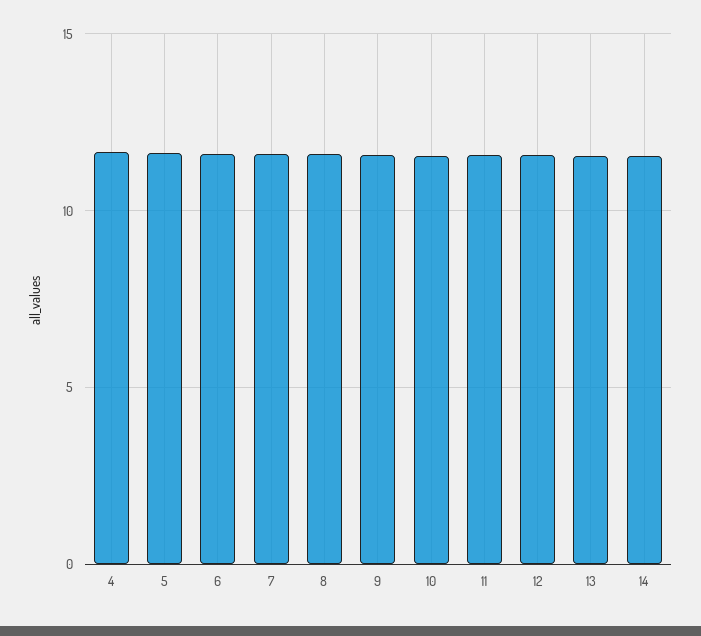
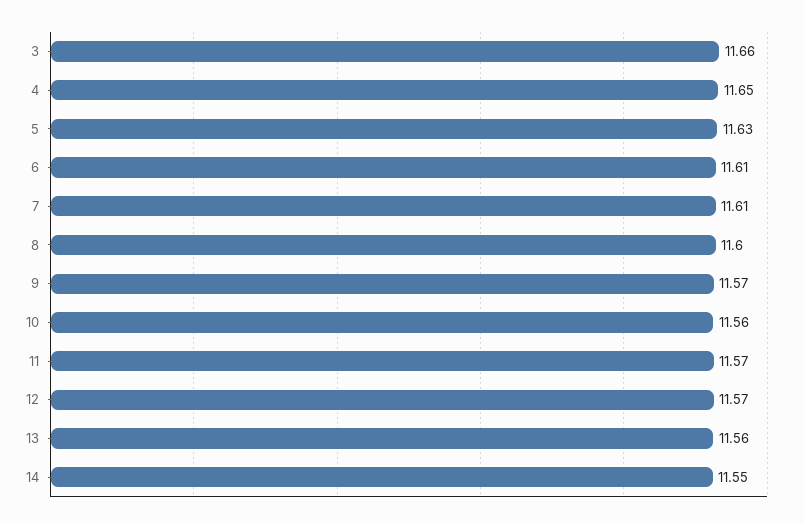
  {
    "4": 11.65,
    "5": 11.63,
    "6": 11.61,
    "7": 11.61,
    "8": 11.6,
    "9": 11.57,
    "10": 11.56,
    "11": 11.57,
    "12": 11.57,
    "13": 11.56,
-   "14": 11.55
+   "14": 11.55,
+   "3": 11.66
  }

